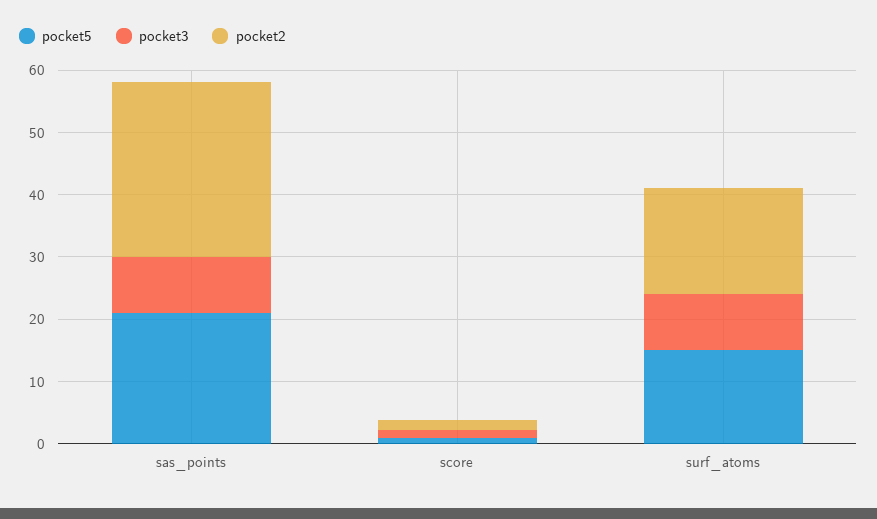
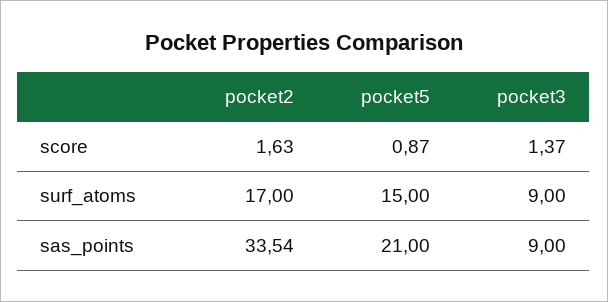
  {
    "pocket5": {
      "sas_points": 21,
      "score": 0.87,
      "surf_atoms": 15
    },
    "pocket3": {
      "sas_points": 9,
      "score": 1.37,
      "surf_atoms": 9
    },
    "pocket2": {
-     "sas_points": 28,
+     "sas_points": 33.54,
      "score": 1.63,
      "surf_atoms": 17
    }
  }

